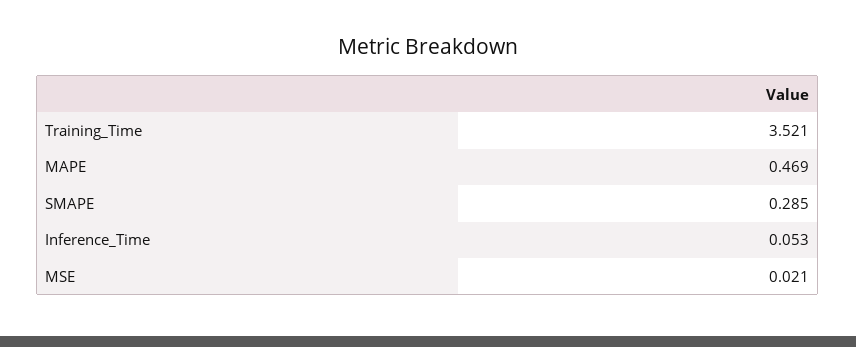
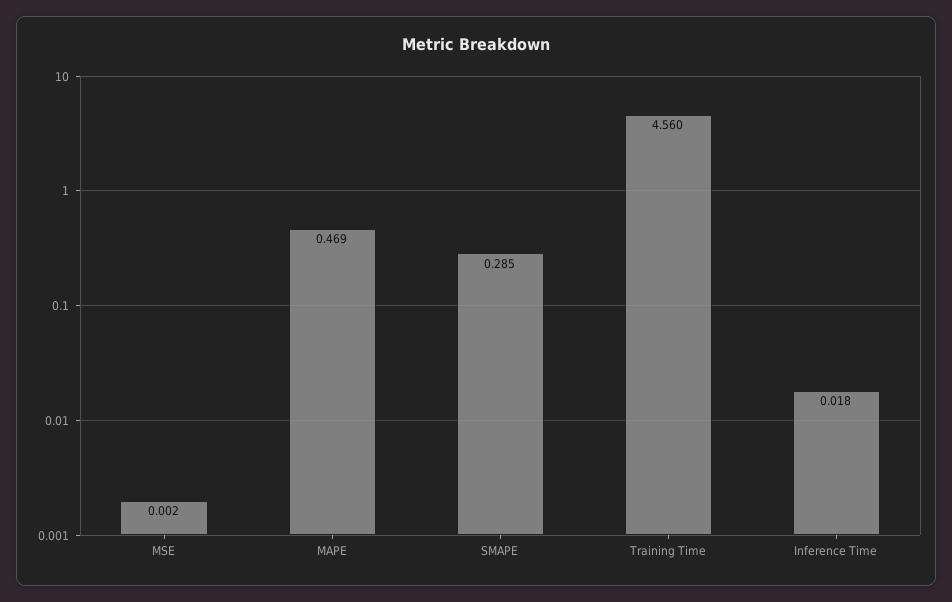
  {
-   "Training_Time": 3.521,
+   "Training_Time": 4.56,
    "MAPE": 0.469,
    "SMAPE": 0.285,
-   "Inference_Time": 0.053,
+   "Inference_Time": 0.018,
-   "MSE": 0.021
+   "MSE": 0.002
  }

